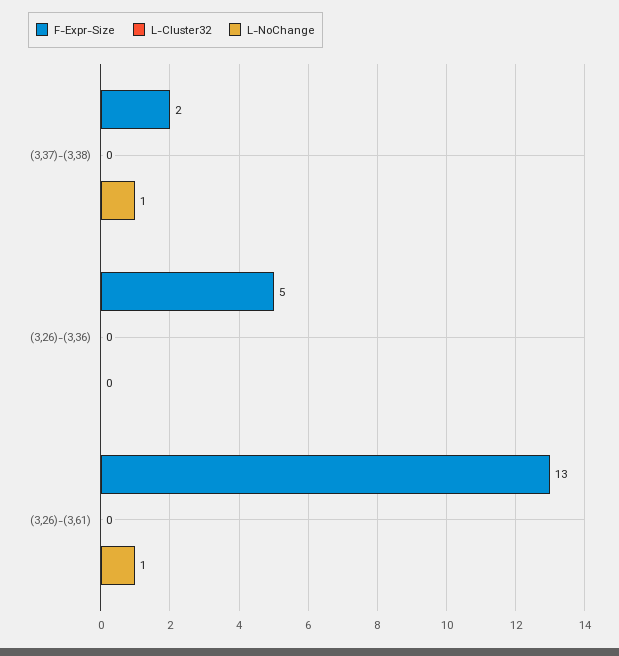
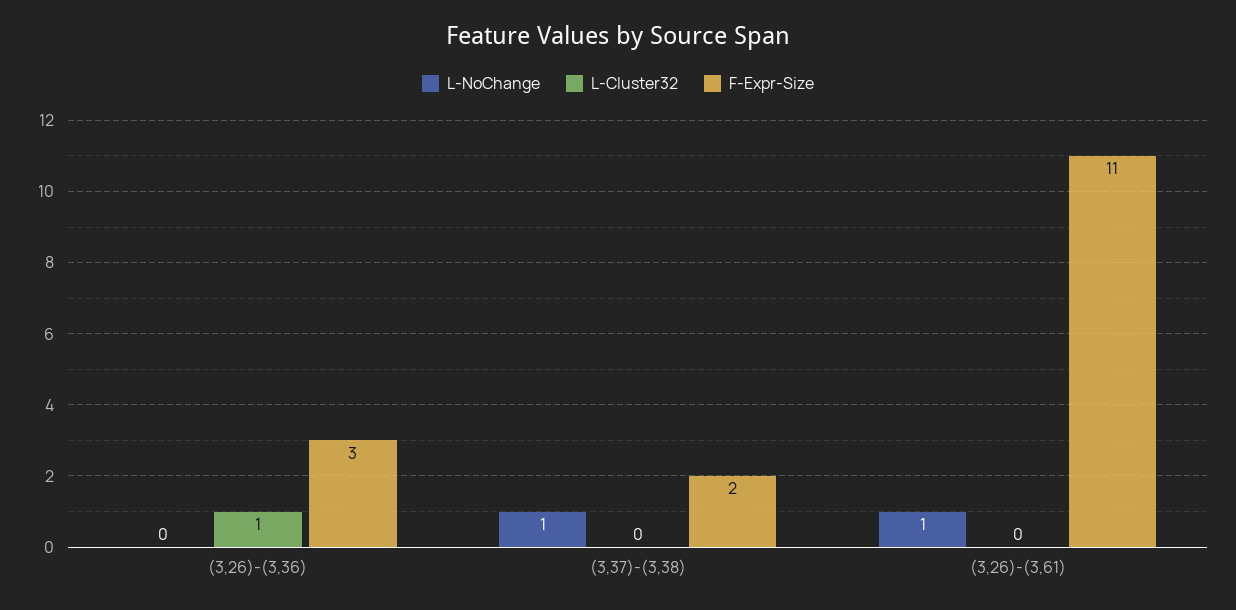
  {
    "F-Expr-Size": {
      "(3,37)-(3,38)": 2,
-     "(3,26)-(3,36)": 5,
+     "(3,26)-(3,36)": 3,
-     "(3,26)-(3,61)": 13
+     "(3,26)-(3,61)": 11
    },
    "L-Cluster32": {
      "(3,37)-(3,38)": 0,
-     "(3,26)-(3,36)": 0,
+     "(3,26)-(3,36)": 1,
      "(3,26)-(3,61)": 0
    },
    "L-NoChange": {
      "(3,37)-(3,38)": 1,
      "(3,26)-(3,36)": 0,
      "(3,26)-(3,61)": 1
    }
  }

